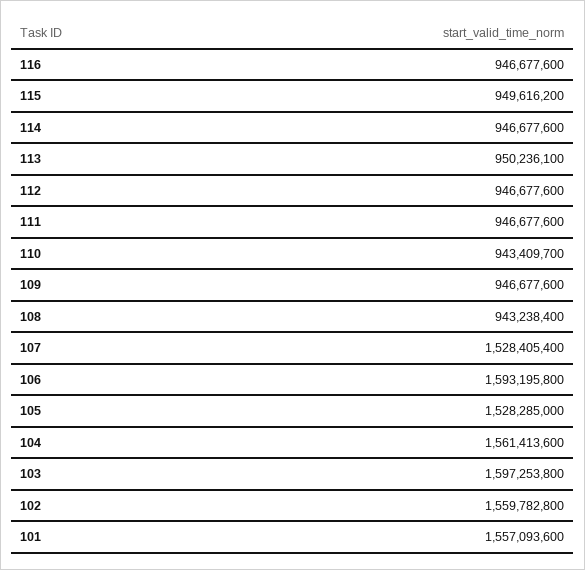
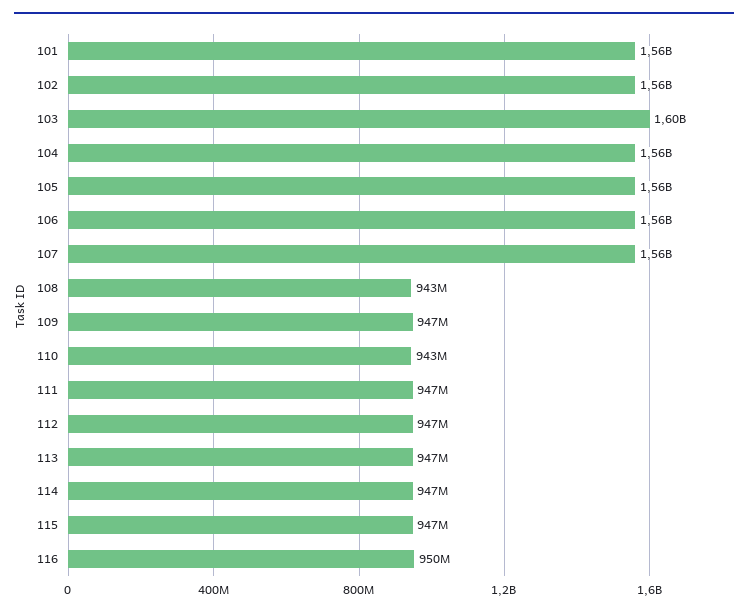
  {
-   "116": 946677600,
+   "116": 950000000,
-   "115": 949616200,
+   "115": 947000000,
    "114": 946677600,
-   "113": 950236100,
+   "113": 947000000,
    "112": 946677600,
    "111": 946677600,
    "110": 943409700,
    "109": 946677600,
    "108": 943238400,
-   "107": 1528405400,
+   "107": 1560000000,
-   "106": 1593195800,
+   "106": 1560000000,
-   "105": 1528285000,
+   "105": 1560000000,
    "104": 1561413600,
    "103": 1597253800,
    "102": 1559782800,
    "101": 1557093600
  }

